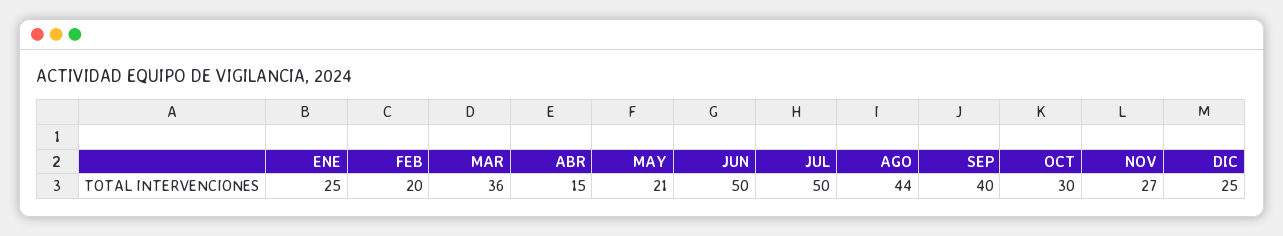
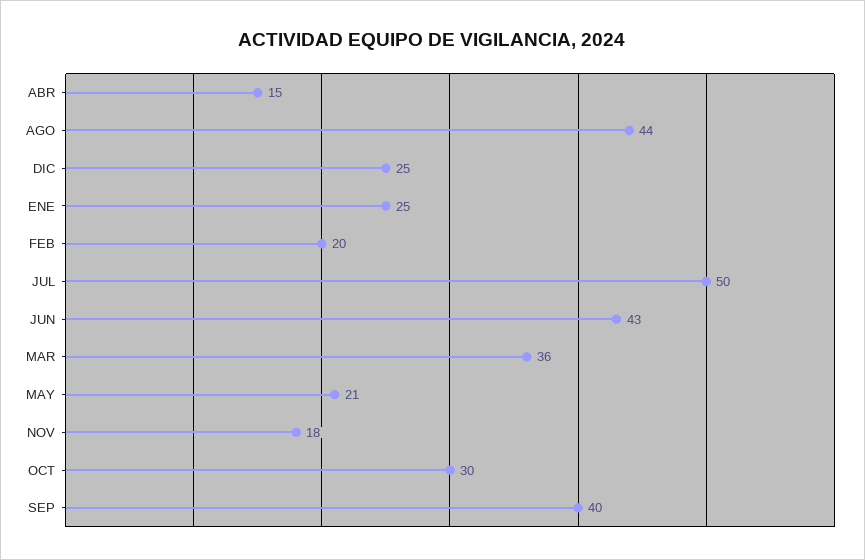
  {
    "ENE": 25,
    "FEB": 20,
    "MAR": 36,
    "ABR": 15,
    "MAY": 21,
-   "JUN": 50,
+   "JUN": 43,
    "JUL": 50,
    "AGO": 44,
    "SEP": 40,
    "OCT": 30,
-   "NOV": 27,
+   "NOV": 18,
    "DIC": 25
  }

